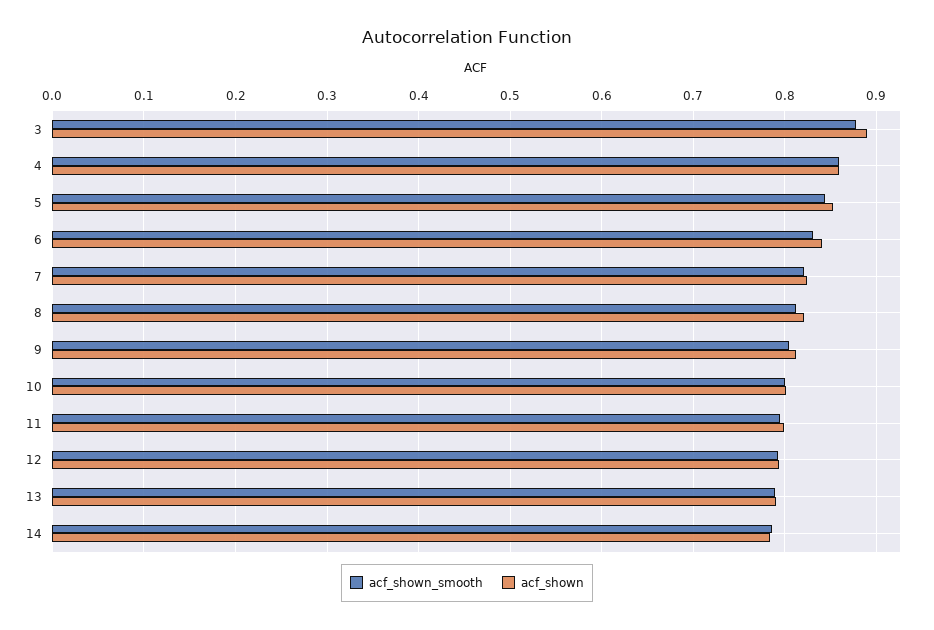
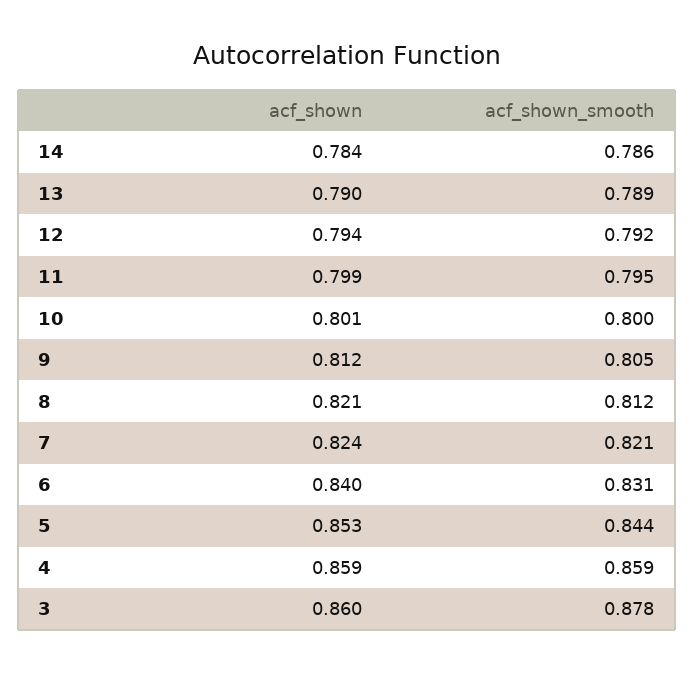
  {
    "acf_shown_smooth": {
      "3": 0.878,
      "4": 0.859,
      "5": 0.844,
      "6": 0.831,
      "7": 0.821,
      "8": 0.812,
      "9": 0.805,
      "10": 0.8,
      "11": 0.795,
      "12": 0.792,
      "13": 0.789,
      "14": 0.786
    },
    "acf_shown": {
-     "3": 0.89,
+     "3": 0.86,
      "4": 0.859,
      "5": 0.853,
      "6": 0.84,
      "7": 0.824,
      "8": 0.821,
      "9": 0.812,
      "10": 0.801,
      "11": 0.799,
      "12": 0.794,
      "13": 0.79,
      "14": 0.784
    }
  }

